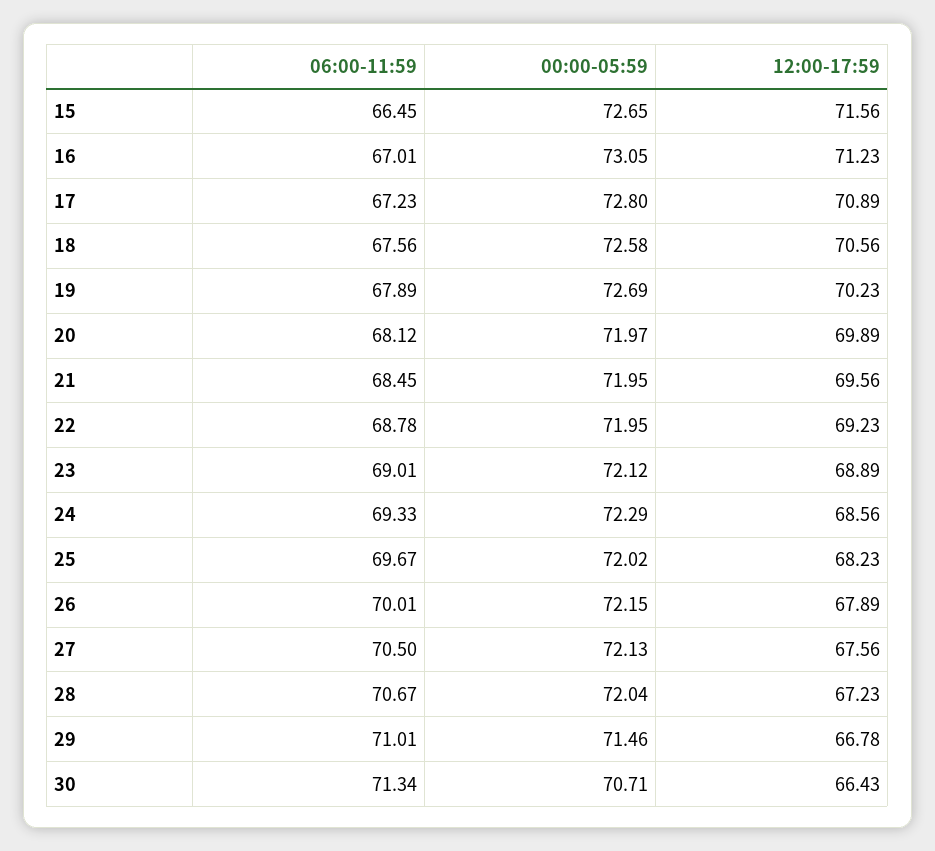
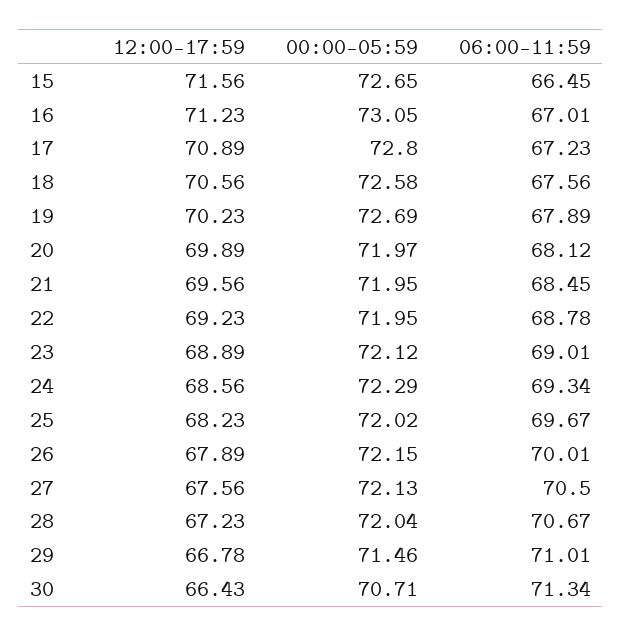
  {
    "06:00-11:59": {
      "15": 66.45,
      "16": 67.01,
      "17": 67.23,
      "18": 67.56,
      "19": 67.89,
      "20": 68.12,
      "21": 68.45,
      "22": 68.78,
      "23": 69.01,
-     "24": 69.33,
+     "24": 69.34,
      "25": 69.67,
      "26": 70.01,
      "27": 70.5,
      "28": 70.67,
      "29": 71.01,
      "30": 71.34
    },
    "00:00-05:59": {
      "15": 72.65,
      "16": 73.05,
      "17": 72.8,
      "18": 72.58,
      "19": 72.69,
      "20": 71.97,
      "21": 71.95,
      "22": 71.95,
      "23": 72.12,
      "24": 72.29,
      "25": 72.02,
      "26": 72.15,
      "27": 72.13,
      "28": 72.04,
      "29": 71.46,
      "30": 70.71
    },
    "12:00-17:59": {
      "15": 71.56,
      "16": 71.23,
      "17": 70.89,
      "18": 70.56,
      "19": 70.23,
      "20": 69.89,
      "21": 69.56,
      "22": 69.23,
      "23": 68.89,
      "24": 68.56,
      "25": 68.23,
      "26": 67.89,
      "27": 67.56,
      "28": 67.23,
      "29": 66.78,
      "30": 66.43
    }
  }

